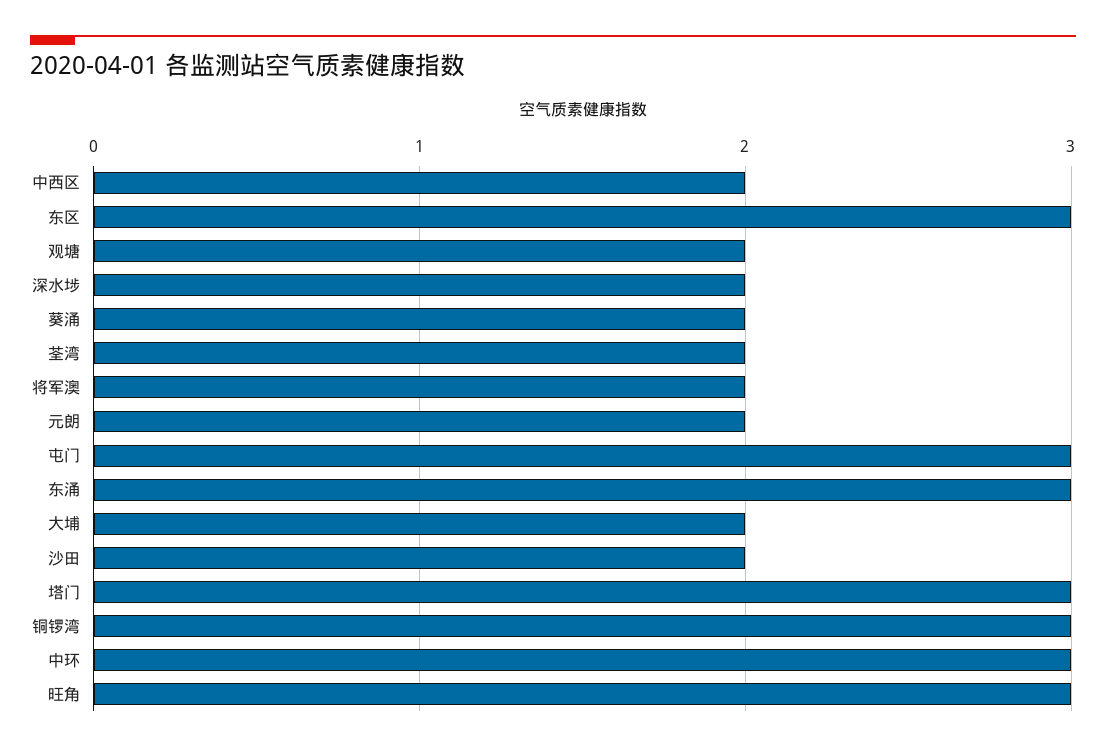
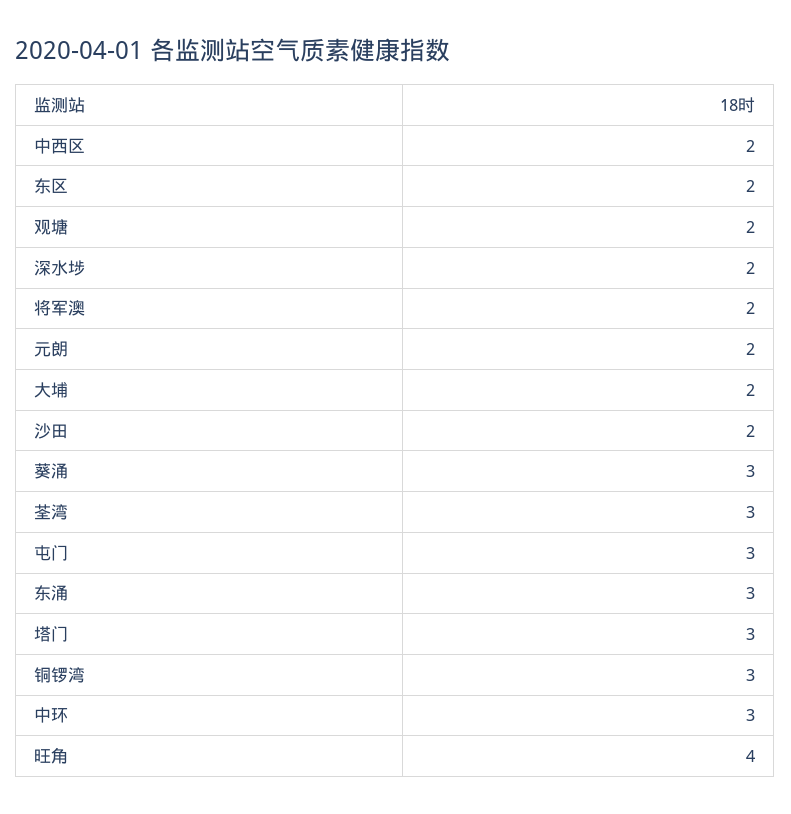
  {
    "中西区": 2,
-   "东区": 3,
+   "东区": 2,
    "观塘": 2,
    "深水埗": 2,
-   "葵涌": 2,
+   "葵涌": 3,
-   "荃湾": 2,
+   "荃湾": 3,
    "将军澳": 2,
    "元朗": 2,
    "屯门": 3,
    "东涌": 3,
    "大埔": 2,
    "沙田": 2,
    "塔门": 3,
    "铜锣湾": 3,
    "中环": 3,
-   "旺角": 3
+   "旺角": 4
  }

